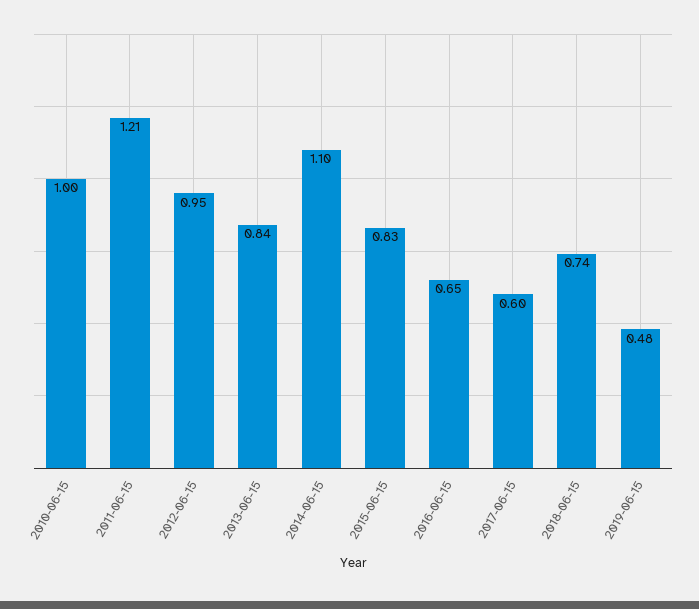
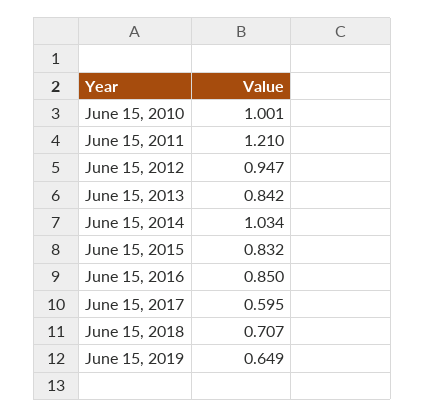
  {
    "2010-06-15": 1.001,
    "2011-06-15": 1.21,
    "2012-06-15": 0.947,
    "2013-06-15": 0.842,
-   "2014-06-15": 1.1,
+   "2014-06-15": 1.034,
    "2015-06-15": 0.832,
-   "2016-06-15": 0.65,
+   "2016-06-15": 0.85,
    "2017-06-15": 0.595,
-   "2018-06-15": 0.74,
+   "2018-06-15": 0.707,
-   "2019-06-15": 0.48
+   "2019-06-15": 0.649
  }

